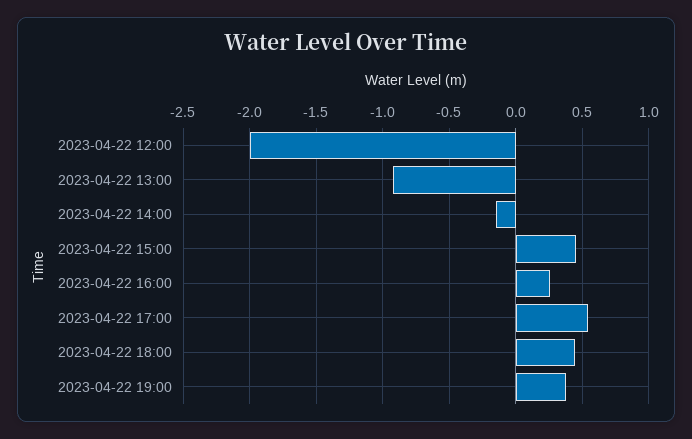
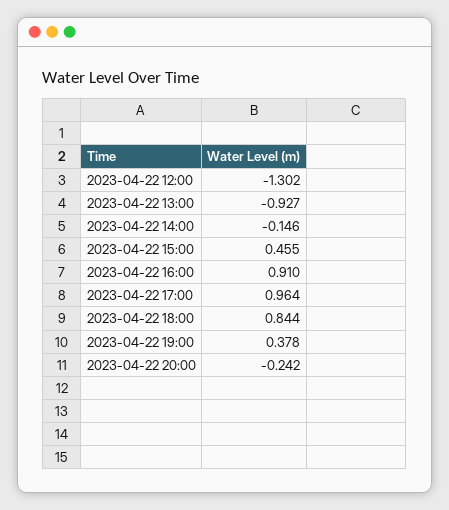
  {
-   "2023-04-22 12:00": -2,
+   "2023-04-22 12:00": -1.302,
    "2023-04-22 13:00": -0.927,
    "2023-04-22 14:00": -0.146,
    "2023-04-22 15:00": 0.455,
-   "2023-04-22 16:00": 0.25,
+   "2023-04-22 16:00": 0.91,
-   "2023-04-22 17:00": 0.55,
+   "2023-04-22 17:00": 0.964,
-   "2023-04-22 18:00": 0.45,
+   "2023-04-22 18:00": 0.844,
-   "2023-04-22 19:00": 0.378
+   "2023-04-22 19:00": 0.378,
+   "2023-04-22 20:00": -0.242
  }

